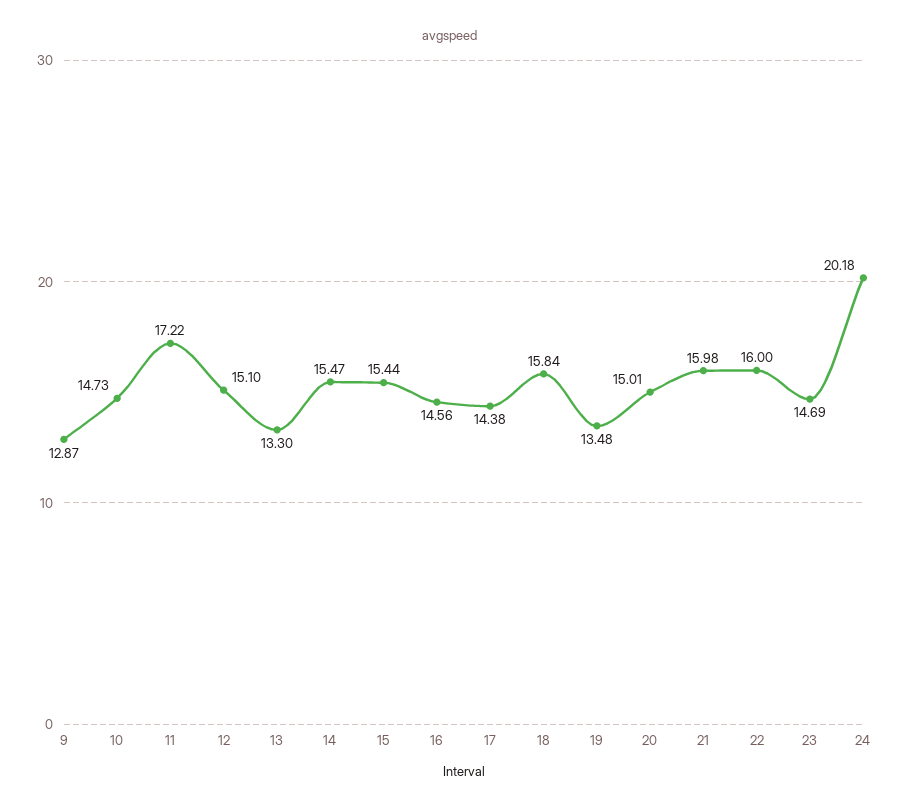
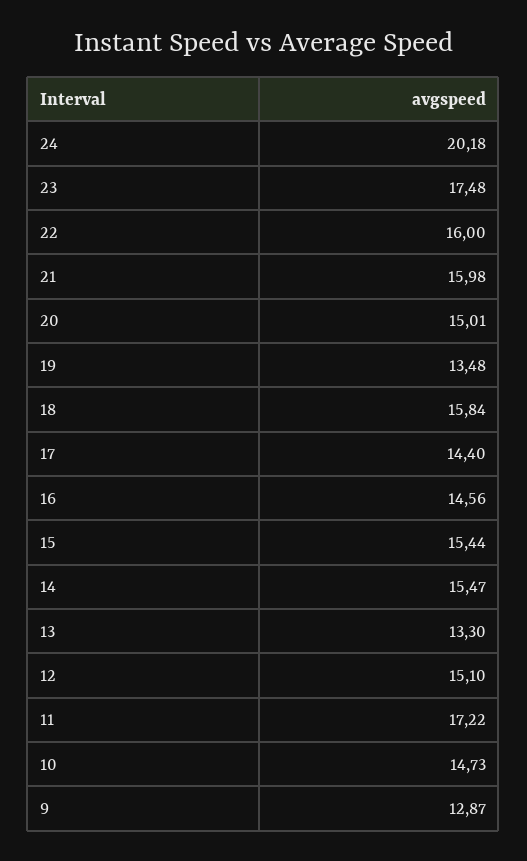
  {
    "9": 12.87,
    "10": 14.73,
    "11": 17.22,
    "12": 15.1,
    "13": 13.3,
    "14": 15.47,
    "15": 15.44,
    "16": 14.56,
-   "17": 14.38,
+   "17": 14.4,
    "18": 15.84,
    "19": 13.48,
    "20": 15.01,
    "21": 15.98,
    "22": 16,
-   "23": 14.69,
+   "23": 17.48,
    "24": 20.18
  }

